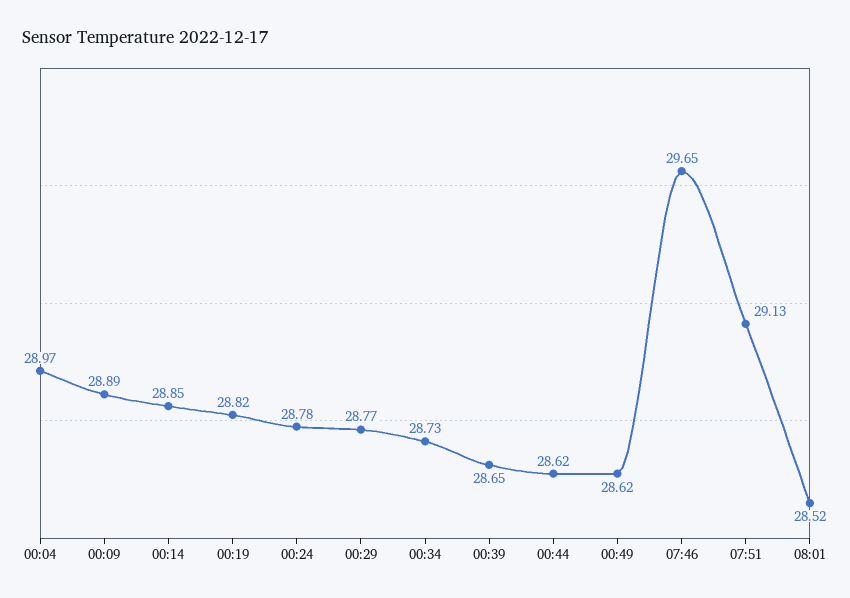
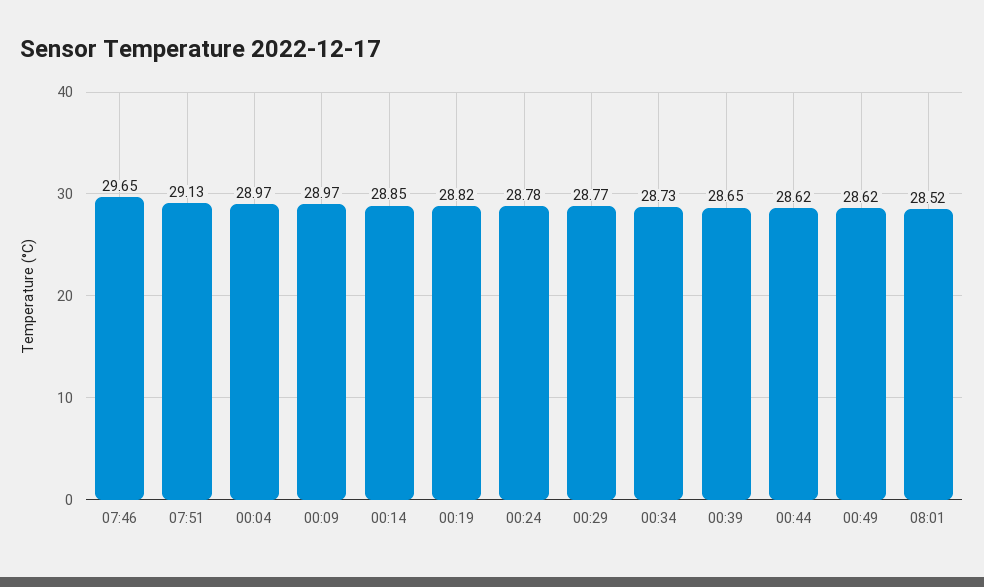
  {
    "00:04": 28.97,
-   "00:09": 28.89,
+   "00:09": 28.97,
    "00:14": 28.85,
    "00:19": 28.82,
    "00:24": 28.78,
    "00:29": 28.77,
    "00:34": 28.73,
    "00:39": 28.65,
    "00:44": 28.62,
    "00:49": 28.62,
    "07:46": 29.65,
    "07:51": 29.13,
    "08:01": 28.52
  }

